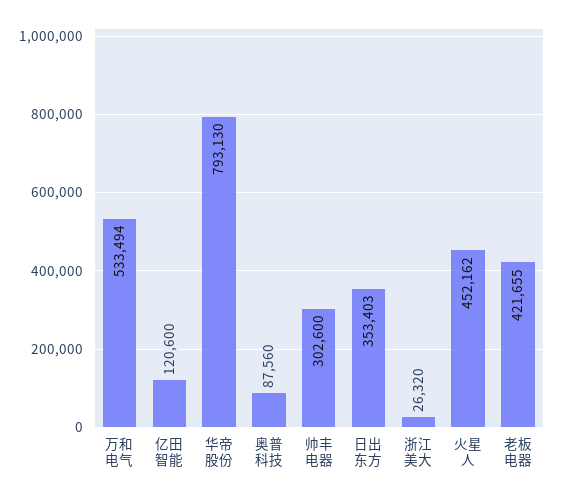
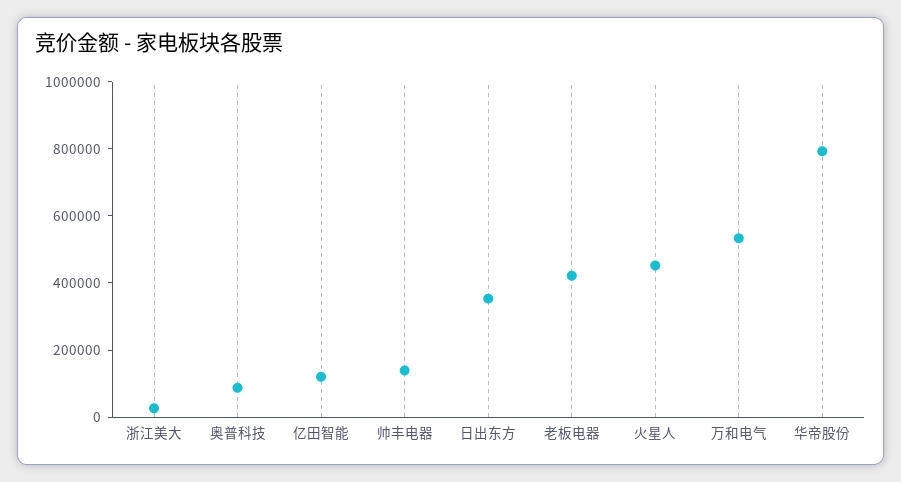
  {
    "万和电气": 533494,
    "亿田智能": 120600,
    "华帝股份": 793130,
    "奥普科技": 87560,
-   "帅丰电器": 302600,
+   "帅丰电器": 150000,
    "日出东方": 353403,
    "浙江美大": 26320,
    "火星人": 452162,
    "老板电器": 421655
  }

